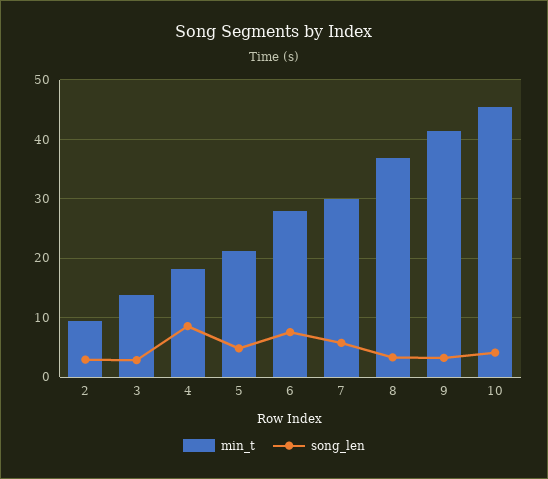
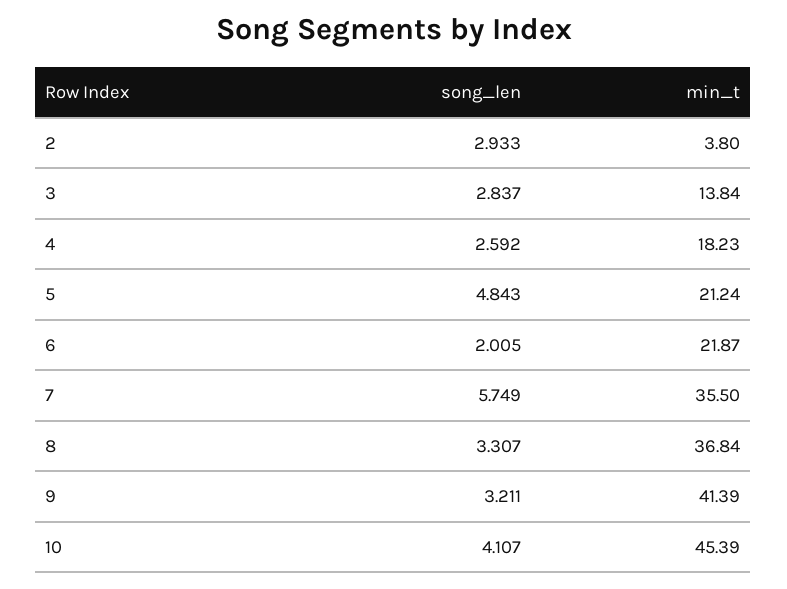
  {
    "min_t": {
-     "2": 10,
+     "2": 3.8,
      "3": 13.84,
      "4": 18.23,
      "5": 21.24,
-     "6": 28,
+     "6": 21.87,
-     "7": 30,
+     "7": 35.5,
      "8": 36.84,
      "9": 41.39,
      "10": 45.39
    },
    "song_len": {
      "2": 2.933,
      "3": 2.837,
-     "4": 8,
+     "4": 2.592,
      "5": 4.843,
-     "6": 8,
+     "6": 2.005,
      "7": 5.749,
      "8": 3.307,
      "9": 3.211,
      "10": 4.107
    }
  }

